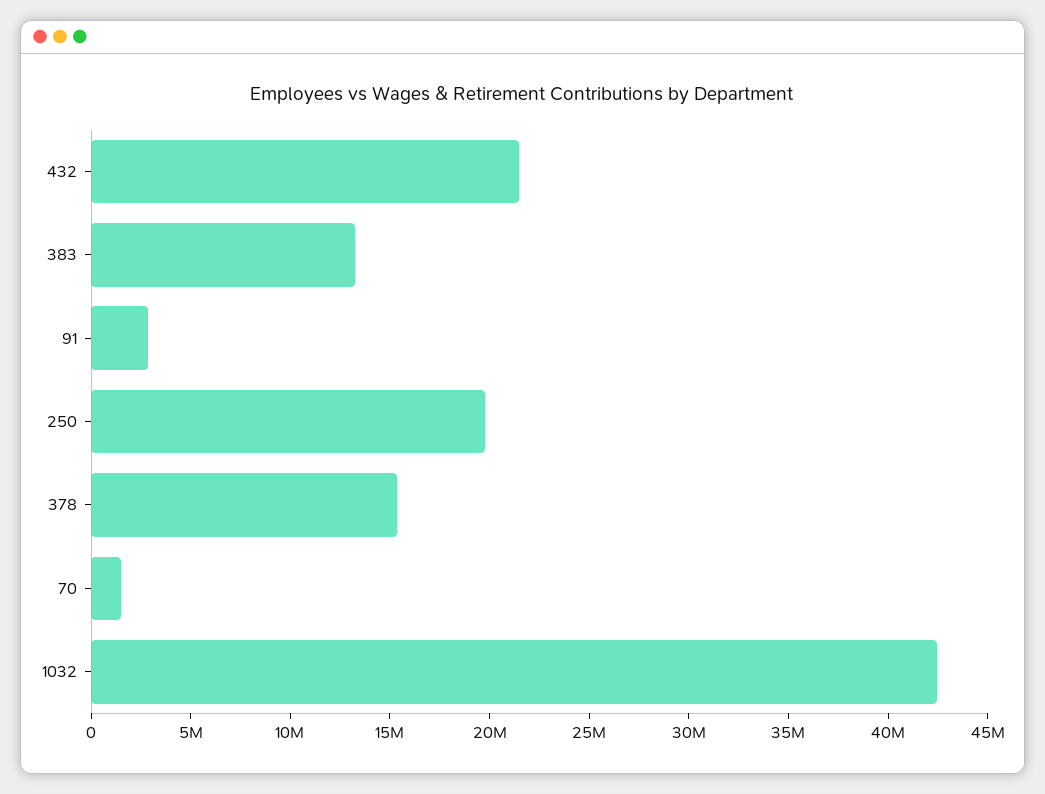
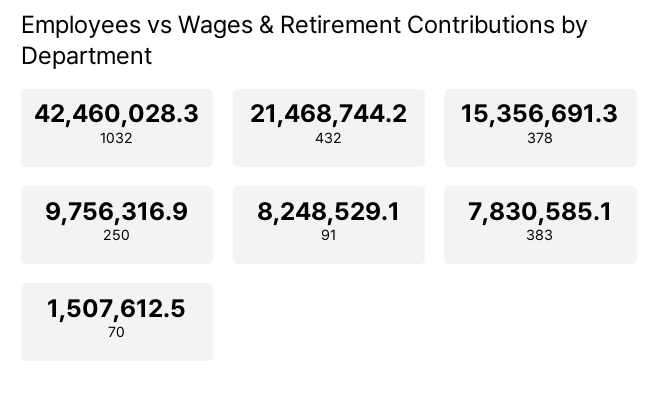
  {
    "432": 21468744.2,
-   "383": 13000000,
+   "383": 7830585.1,
-   "91": 3000000,
+   "91": 8248529.1,
-   "250": 20000000,
+   "250": 9756316.9,
    "378": 15356691.3,
    "70": 1507612.5,
    "1032": 42460028.3
  }

